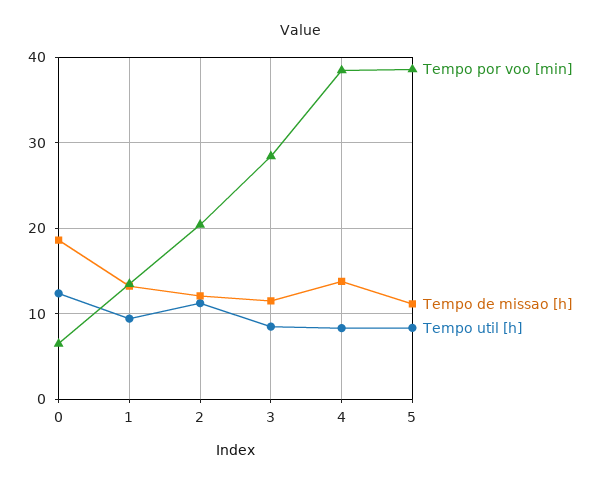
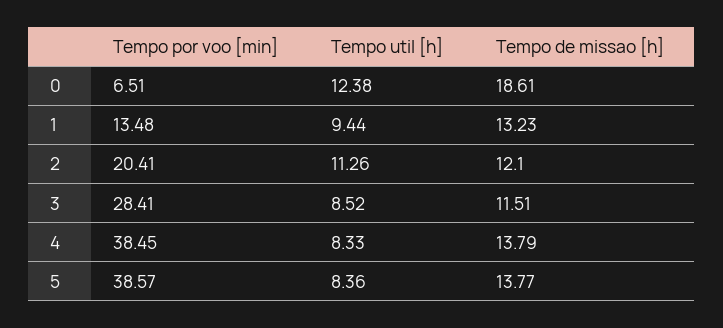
  {
    "Tempo por voo [min]": {
      "0": 6.51,
      "1": 13.48,
      "2": 20.41,
      "3": 28.41,
      "4": 38.45,
      "5": 38.57
    },
    "Tempo de missao [h]": {
      "0": 18.61,
      "1": 13.23,
      "2": 12.1,
      "3": 11.51,
      "4": 13.79,
-     "5": 11
+     "5": 13.77
    },
    "Tempo util [h]": {
      "0": 12.38,
      "1": 9.44,
      "2": 11.26,
      "3": 8.52,
      "4": 8.33,
      "5": 8.36
    }
  }

